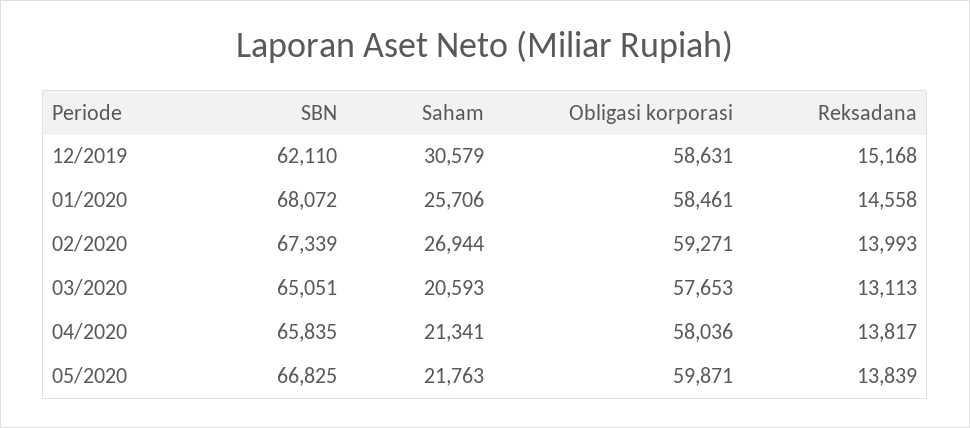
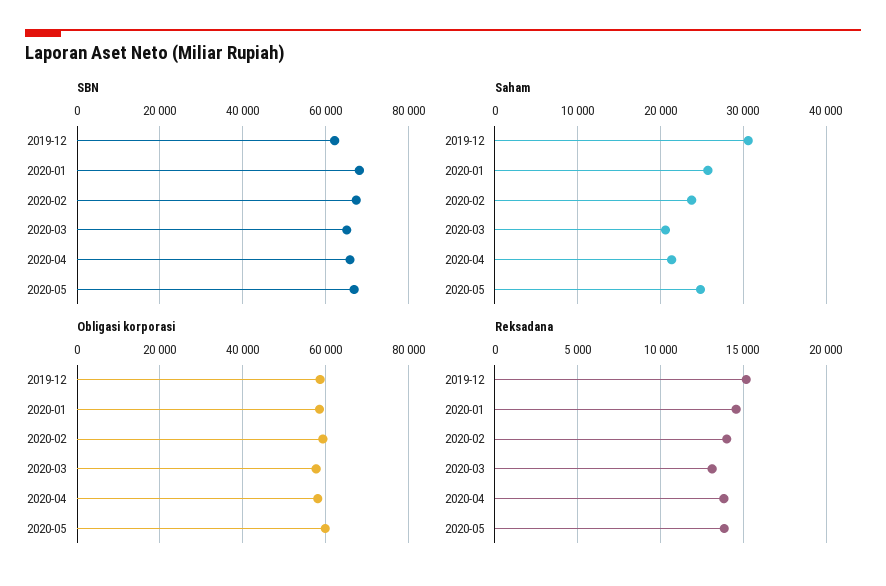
  {
    "SBN": {
      "12/2019": 62110,
      "01/2020": 68072,
      "02/2020": 67339,
      "03/2020": 65051,
      "04/2020": 65835,
      "05/2020": 66825
    },
    "Saham": {
      "12/2019": 30579,
      "01/2020": 25706,
-     "02/2020": 26944,
+     "02/2020": 24000,
      "03/2020": 20593,
      "04/2020": 21341,
-     "05/2020": 21763
+     "05/2020": 25000
    },
    "Obligasi korporasi": {
      "12/2019": 58631,
      "01/2020": 58461,
      "02/2020": 59271,
      "03/2020": 57653,
      "04/2020": 58036,
      "05/2020": 59871
    },
    "Reksadana": {
      "12/2019": 15168,
      "01/2020": 14558,
      "02/2020": 13993,
      "03/2020": 13113,
      "04/2020": 13817,
      "05/2020": 13839
    }
  }

